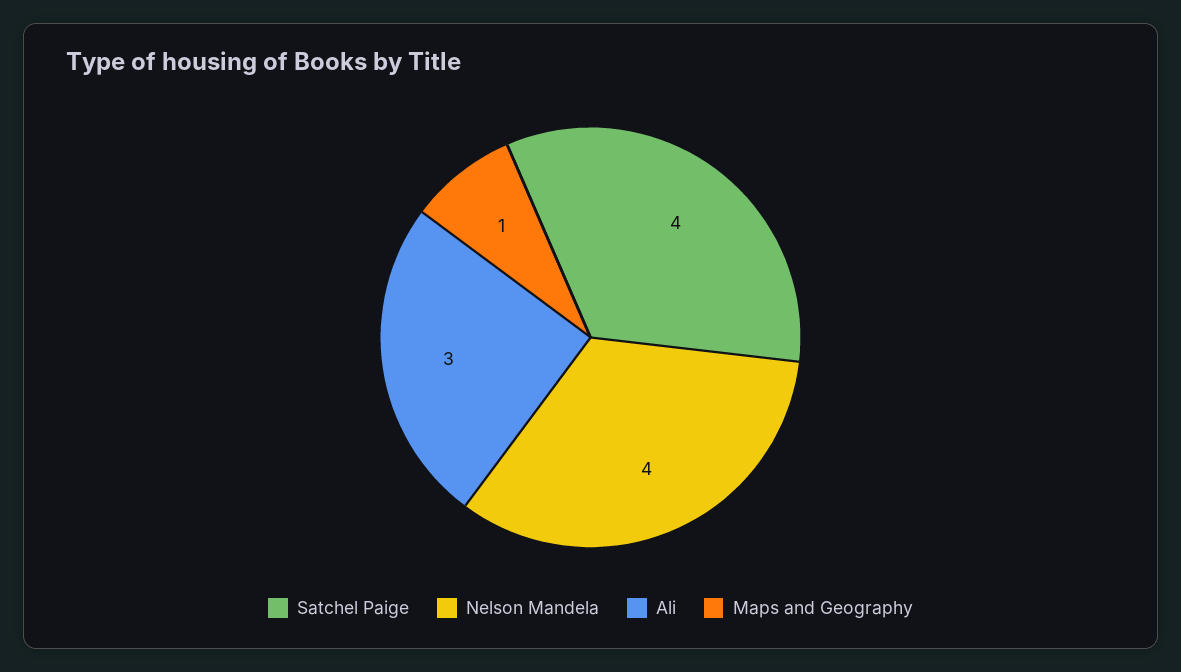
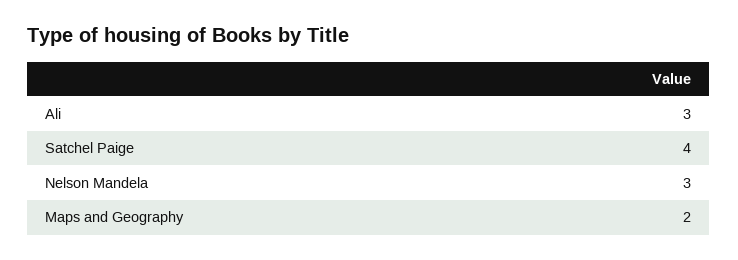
  {
    "Satchel Paige": 4,
-   "Nelson Mandela": 4,
+   "Nelson Mandela": 3,
    "Ali": 3,
-   "Maps and Geography": 1
+   "Maps and Geography": 2
  }

